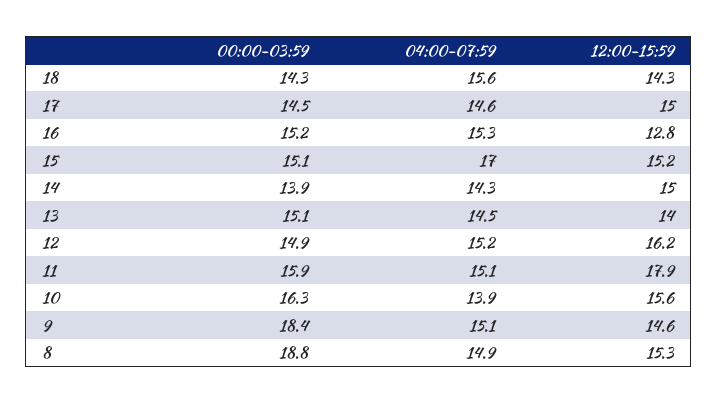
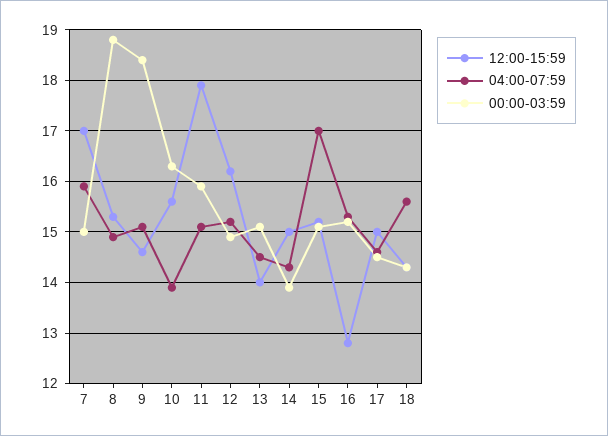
  {
    "00:00-03:59": {
      "18": 14.3,
      "17": 14.5,
      "16": 15.2,
      "15": 15.1,
      "14": 13.9,
      "13": 15.1,
      "12": 14.9,
      "11": 15.9,
      "10": 16.3,
      "9": 18.4,
-     "8": 18.8
+     "8": 18.8,
+     "7": 15
    },
    "04:00-07:59": {
      "18": 15.6,
      "17": 14.6,
      "16": 15.3,
      "15": 17,
      "14": 14.3,
      "13": 14.5,
      "12": 15.2,
      "11": 15.1,
      "10": 13.9,
      "9": 15.1,
-     "8": 14.9
+     "8": 14.9,
+     "7": 16
    },
    "12:00-15:59": {
      "18": 14.3,
      "17": 15,
      "16": 12.8,
      "15": 15.2,
      "14": 15,
      "13": 14,
      "12": 16.2,
      "11": 17.9,
      "10": 15.6,
      "9": 14.6,
-     "8": 15.3
+     "8": 15.3,
+     "7": 17
    }
  }

